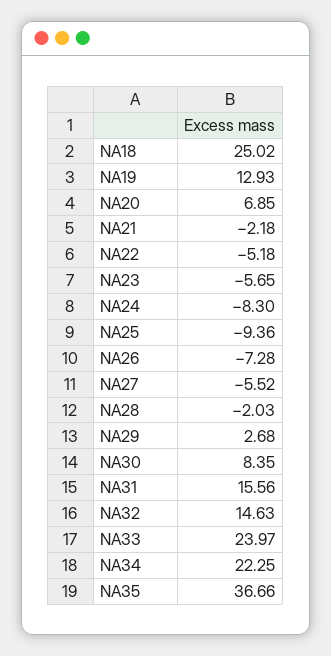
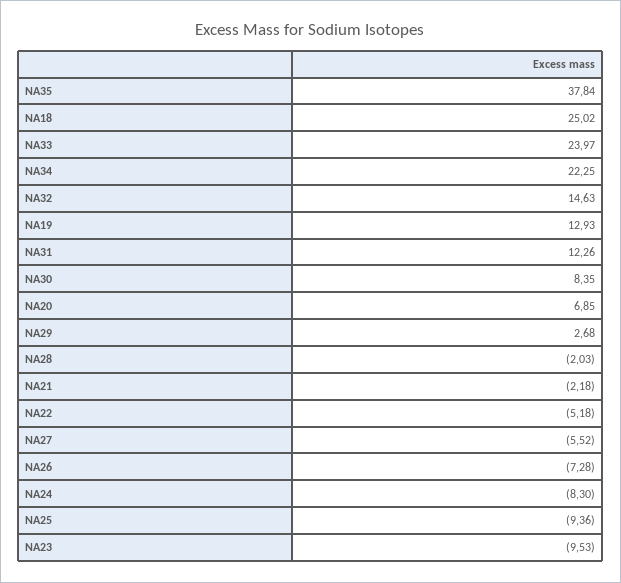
  {
    "NA18": 25.02,
    "NA19": 12.93,
    "NA20": 6.85,
    "NA21": -2.18,
    "NA22": -5.18,
-   "NA23": -5.65,
+   "NA23": -9.53,
    "NA24": -8.3,
    "NA25": -9.36,
    "NA26": -7.28,
    "NA27": -5.52,
    "NA28": -2.03,
    "NA29": 2.68,
    "NA30": 8.35,
-   "NA31": 15.56,
+   "NA31": 12.26,
    "NA32": 14.63,
    "NA33": 23.97,
    "NA34": 22.25,
-   "NA35": 36.66
+   "NA35": 37.84
  }

